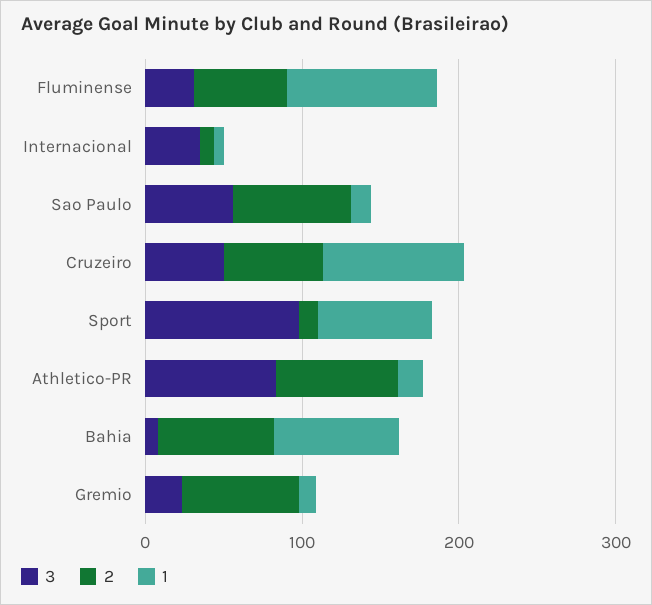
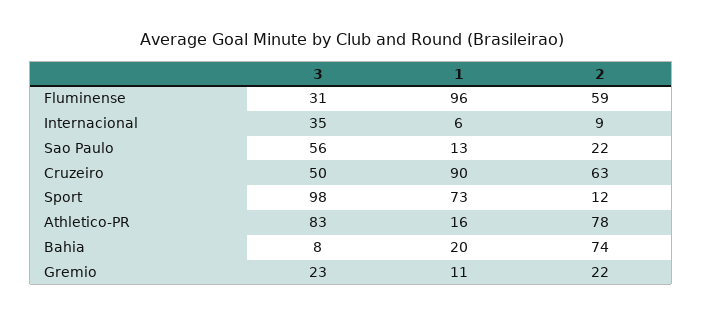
  {
    "3": {
      "Fluminense": 31,
      "Internacional": 35,
      "Sao Paulo": 56,
      "Cruzeiro": 50,
      "Sport": 98,
      "Athletico-PR": 83,
      "Bahia": 8,
      "Gremio": 23
    },
    "2": {
      "Fluminense": 59,
      "Internacional": 9,
-     "Sao Paulo": 80,
+     "Sao Paulo": 22,
      "Cruzeiro": 63,
      "Sport": 12,
      "Athletico-PR": 78,
      "Bahia": 74,
-     "Gremio": 80
+     "Gremio": 22
    },
    "1": {
      "Fluminense": 96,
      "Internacional": 6,
      "Sao Paulo": 13,
      "Cruzeiro": 90,
      "Sport": 73,
      "Athletico-PR": 16,
-     "Bahia": 80,
+     "Bahia": 20,
      "Gremio": 11
    }
  }

